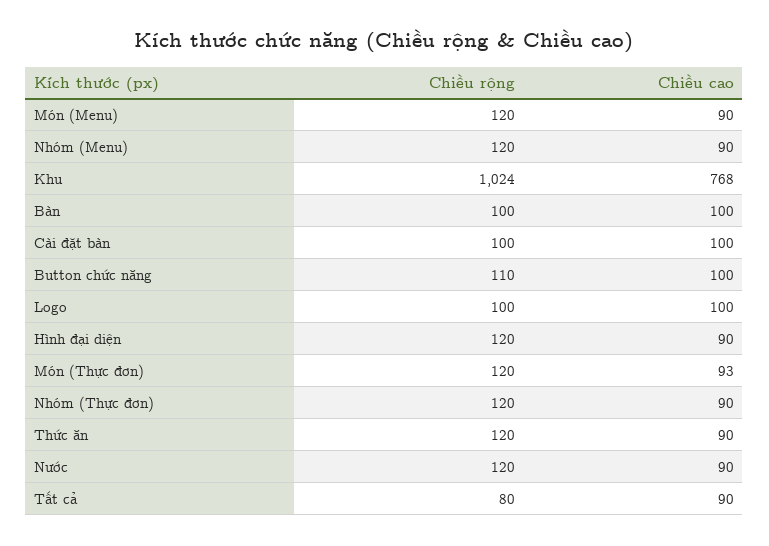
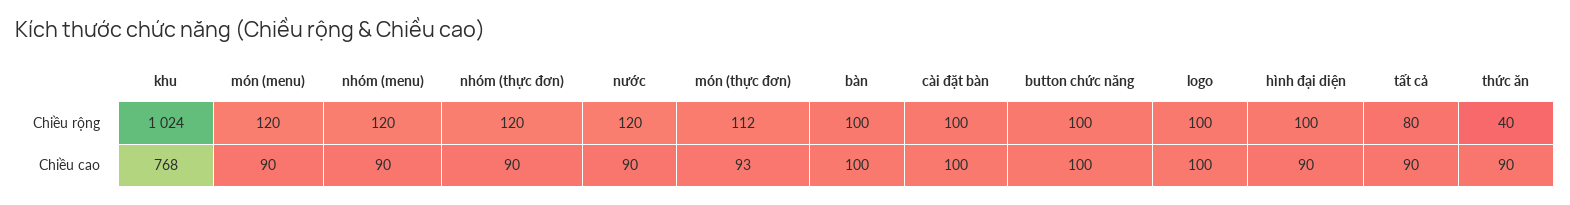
  {
    "Chiều rộng": {
      "Món (Menu)": 120,
      "Nhóm (Menu)": 120,
      "Khu": 1024,
      "Bàn": 100,
      "Cài đặt bàn": 100,
-     "Button chức năng": 110,
+     "Button chức năng": 100,
      "Logo": 100,
-     "Hình đại diện": 120,
+     "Hình đại diện": 100,
-     "Món (Thực đơn)": 120,
+     "Món (Thực đơn)": 112,
      "Nhóm (Thực đơn)": 120,
-     "Thức ăn": 120,
+     "Thức ăn": 40,
      "Nước": 120,
      "Tất cả": 80
    },
    "Chiều cao": {
      "Món (Menu)": 90,
      "Nhóm (Menu)": 90,
      "Khu": 768,
      "Bàn": 100,
      "Cài đặt bàn": 100,
      "Button chức năng": 100,
      "Logo": 100,
      "Hình đại diện": 90,
      "Món (Thực đơn)": 93,
      "Nhóm (Thực đơn)": 90,
      "Thức ăn": 90,
      "Nước": 90,
      "Tất cả": 90
    }
  }

